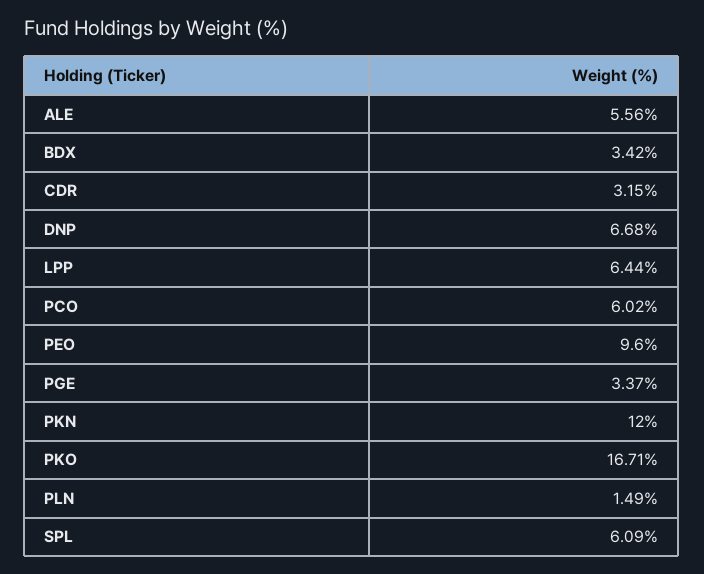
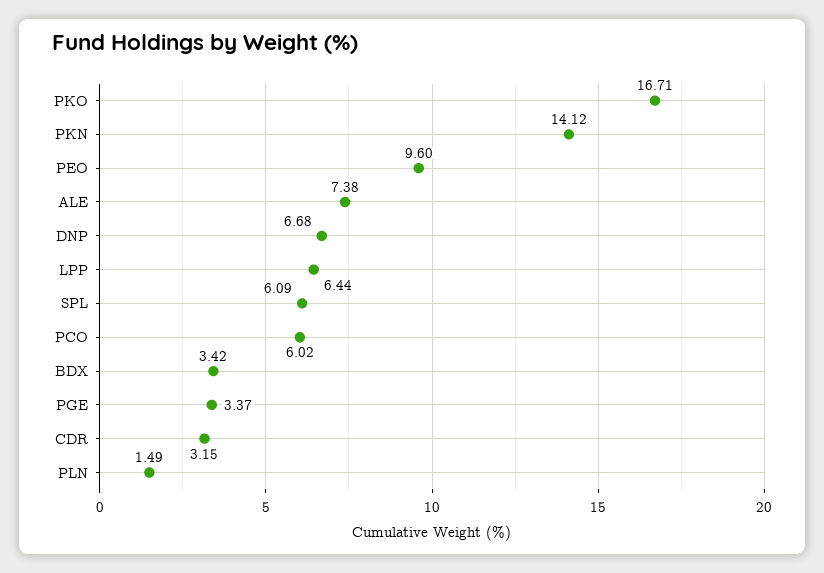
  {
-   "ALE": 5.56,
+   "ALE": 7.38,
    "BDX": 3.42,
    "CDR": 3.15,
    "DNP": 6.68,
    "LPP": 6.44,
    "PCO": 6.02,
    "PEO": 9.6,
    "PGE": 3.37,
-   "PKN": 12,
+   "PKN": 14.12,
    "PKO": 16.71,
    "PLN": 1.49,
    "SPL": 6.09
  }

